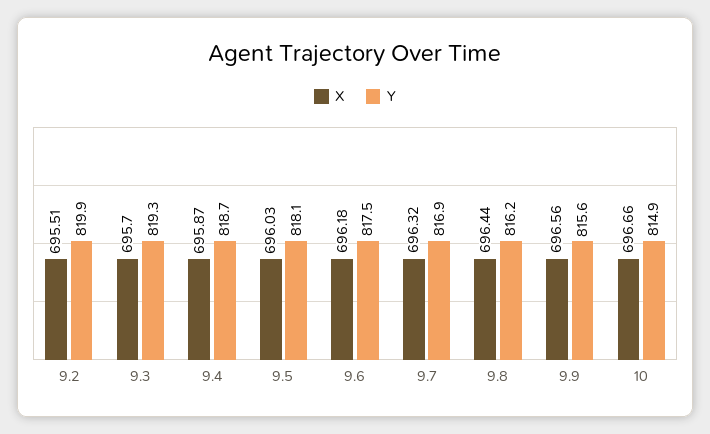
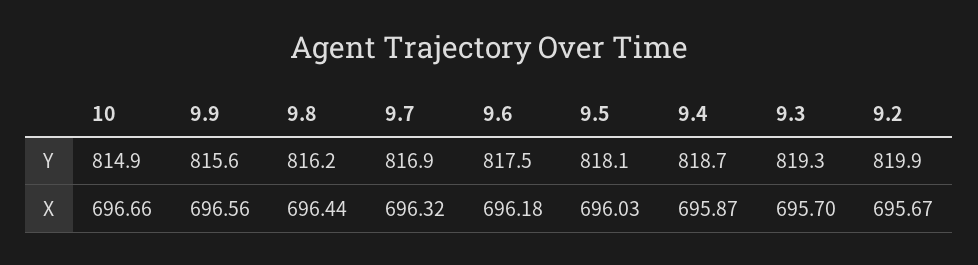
  {
    "X": {
-     "9.2": 695.51,
+     "9.2": 695.67,
      "9.3": 695.7,
      "9.4": 695.87,
      "9.5": 696.03,
      "9.6": 696.18,
      "9.7": 696.32,
      "9.8": 696.44,
      "9.9": 696.56,
      "10": 696.66
    },
    "Y": {
      "9.2": 819.9,
      "9.3": 819.3,
      "9.4": 818.7,
      "9.5": 818.1,
      "9.6": 817.5,
      "9.7": 816.9,
      "9.8": 816.2,
      "9.9": 815.6,
      "10": 814.9
    }
  }

